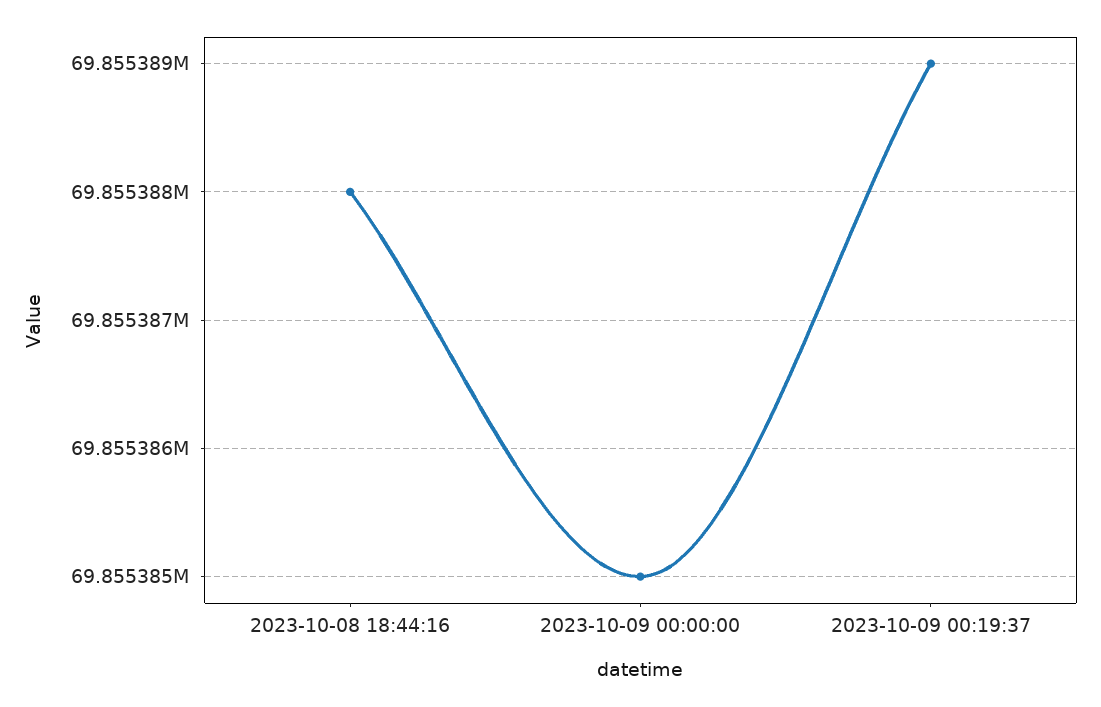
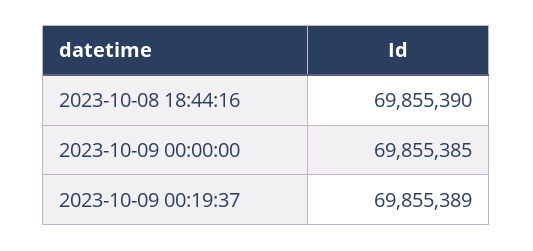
  {
-   "2023-10-08 18:44:16": 69855388,
+   "2023-10-08 18:44:16": 69855390,
    "2023-10-09 00:00:00": 69855385,
    "2023-10-09 00:19:37": 69855389
  }

